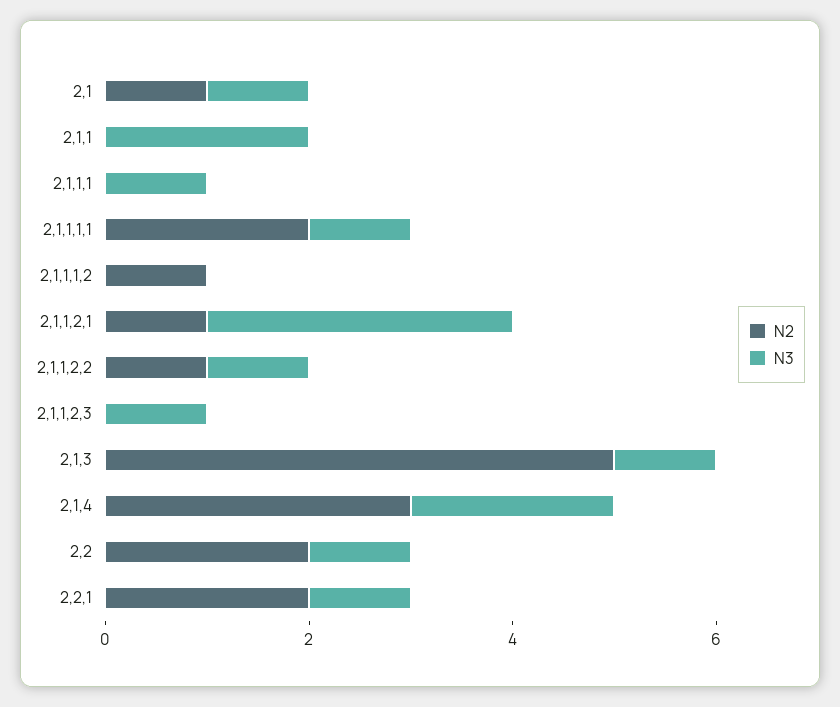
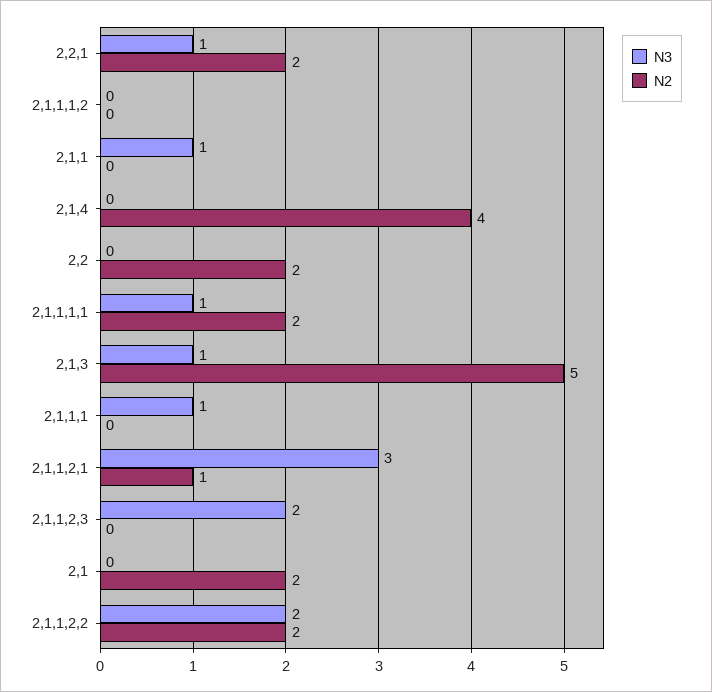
  {
    "N2": {
-     "2,1": 1,
+     "2,1": 2,
      "2,1,1": 0,
      "2,1,1,1": 0,
      "2,1,1,1,1": 2,
-     "2,1,1,1,2": 1,
+     "2,1,1,1,2": 0,
      "2,1,1,2,1": 1,
-     "2,1,1,2,2": 1,
+     "2,1,1,2,2": 2,
      "2,1,1,2,3": 0,
      "2,1,3": 5,
-     "2,1,4": 3,
+     "2,1,4": 4,
      "2,2": 2,
      "2,2,1": 2
    },
    "N3": {
-     "2,1": 1,
+     "2,1": 0,
-     "2,1,1": 2,
+     "2,1,1": 1,
      "2,1,1,1": 1,
      "2,1,1,1,1": 1,
      "2,1,1,1,2": 0,
      "2,1,1,2,1": 3,
-     "2,1,1,2,2": 1,
+     "2,1,1,2,2": 2,
-     "2,1,1,2,3": 1,
+     "2,1,1,2,3": 2,
      "2,1,3": 1,
-     "2,1,4": 2,
+     "2,1,4": 0,
-     "2,2": 1,
+     "2,2": 0,
      "2,2,1": 1
    }
  }

